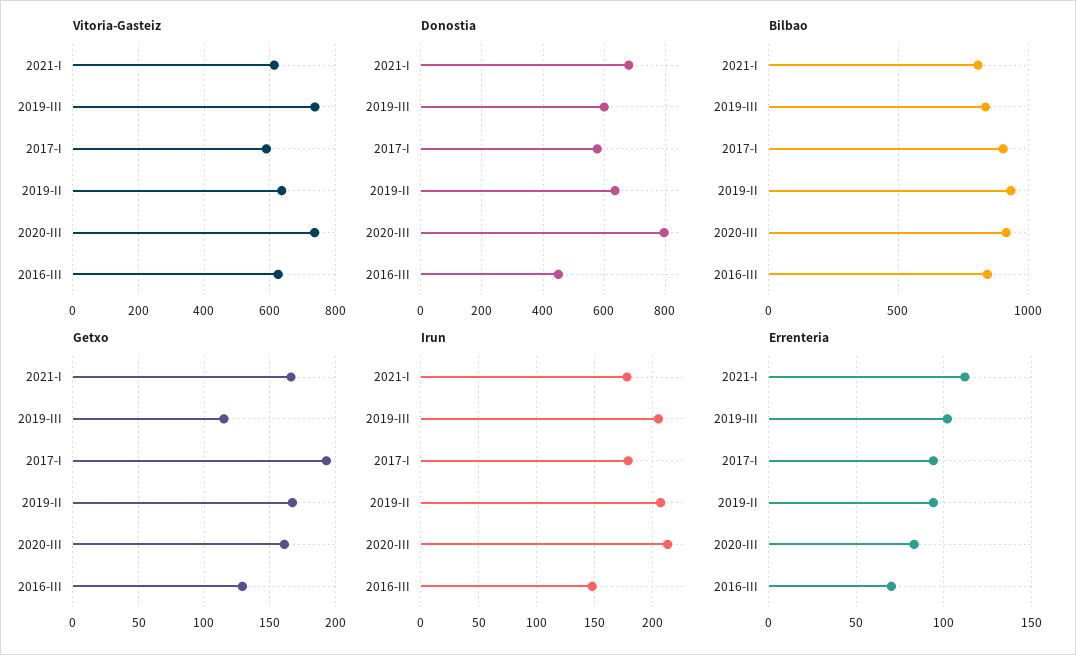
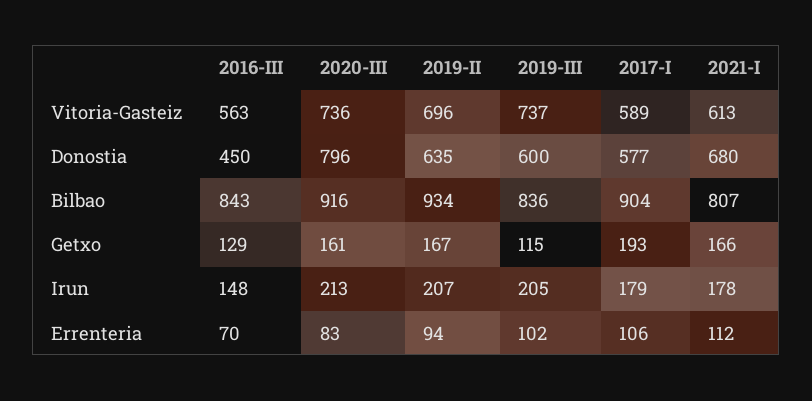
  {
    "Vitoria-Gasteiz": {
      "2021-I": 613,
      "2019-III": 737,
      "2017-I": 589,
-     "2019-II": 640,
+     "2019-II": 696,
      "2020-III": 736,
-     "2016-III": 620
+     "2016-III": 563
    },
    "Donostia": {
      "2021-I": 680,
      "2019-III": 600,
      "2017-I": 577,
      "2019-II": 635,
      "2020-III": 796,
      "2016-III": 450
    },
    "Bilbao": {
      "2021-I": 807,
      "2019-III": 836,
      "2017-I": 904,
      "2019-II": 934,
      "2020-III": 916,
      "2016-III": 843
    },
    "Getxo": {
      "2021-I": 166,
      "2019-III": 115,
      "2017-I": 193,
      "2019-II": 167,
      "2020-III": 161,
      "2016-III": 129
    },
    "Irun": {
      "2021-I": 178,
      "2019-III": 205,
      "2017-I": 179,
      "2019-II": 207,
      "2020-III": 213,
      "2016-III": 148
    },
    "Errenteria": {
      "2021-I": 112,
      "2019-III": 102,
-     "2017-I": 95,
+     "2017-I": 106,
      "2019-II": 94,
      "2020-III": 83,
      "2016-III": 70
    }
  }

